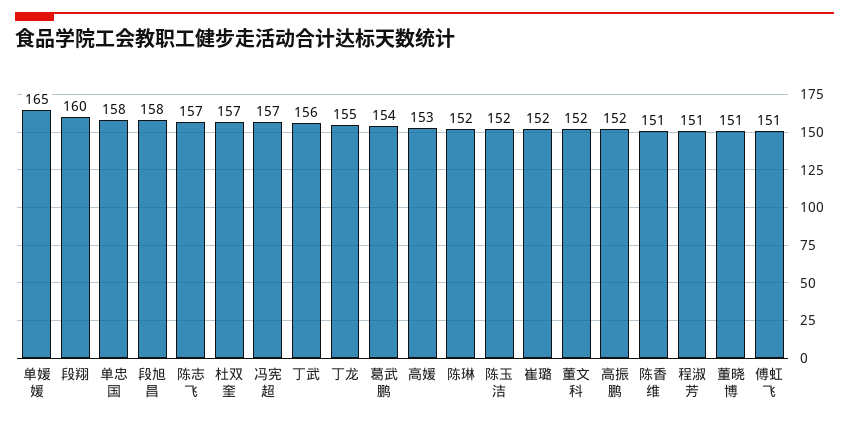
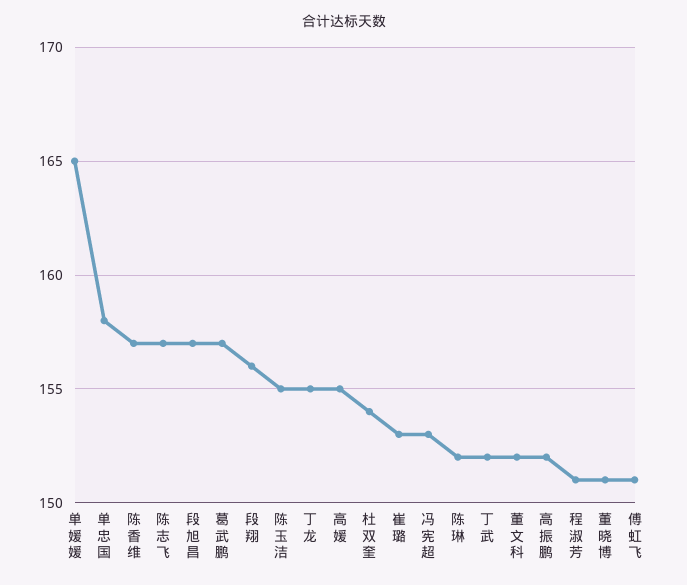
  {
    "单媛媛": 165,
-   "段翔": 160,
+   "段翔": 156,
    "单忠国": 158,
-   "段旭昌": 158,
+   "段旭昌": 157,
    "陈志飞": 157,
-   "杜双奎": 157,
+   "杜双奎": 154,
-   "冯宪超": 157,
+   "冯宪超": 153,
-   "丁武": 156,
+   "丁武": 152,
    "丁龙": 155,
-   "葛武鹏": 154,
+   "葛武鹏": 157,
-   "高媛": 153,
+   "高媛": 155,
    "陈琳": 152,
-   "陈玉洁": 152,
+   "陈玉洁": 155,
-   "崔璐": 152,
+   "崔璐": 153,
    "董文科": 152,
    "高振鹏": 152,
-   "陈香维": 151,
+   "陈香维": 157,
    "程淑芳": 151,
    "董晓博": 151,
    "傅虹飞": 151
  }

